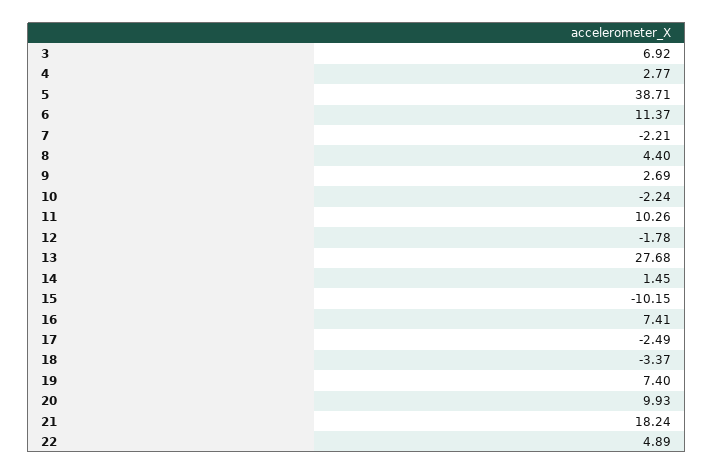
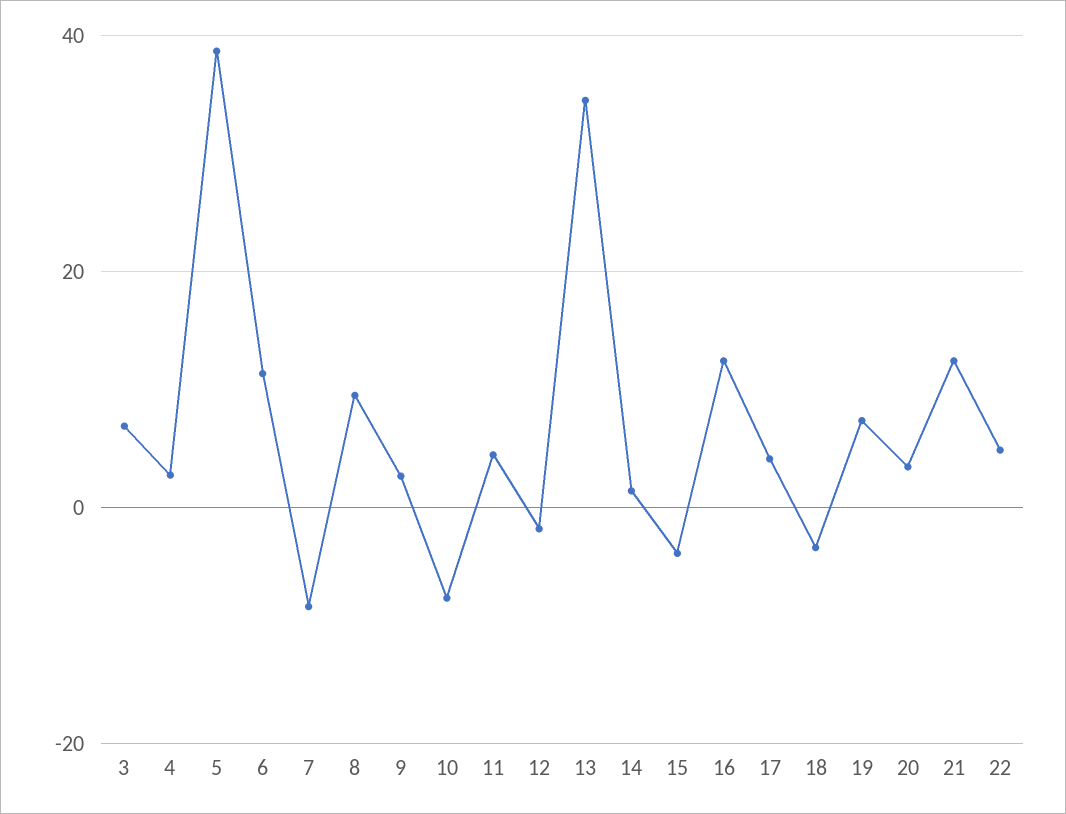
  {
    "3": 6.92,
    "4": 2.77,
    "5": 38.71,
    "6": 11.37,
-   "7": -2.21,
+   "7": -8,
-   "8": 4.4,
+   "8": 10,
    "9": 2.69,
-   "10": -2.24,
+   "10": -8,
-   "11": 10.26,
+   "11": 4,
    "12": -1.78,
-   "13": 27.68,
+   "13": 34,
    "14": 1.45,
-   "15": -10.15,
+   "15": -4,
-   "16": 7.41,
+   "16": 12,
-   "17": -2.49,
+   "17": 4,
    "18": -3.37,
    "19": 7.4,
-   "20": 9.93,
+   "20": 4,
-   "21": 18.24,
+   "21": 12,
    "22": 4.89
  }

